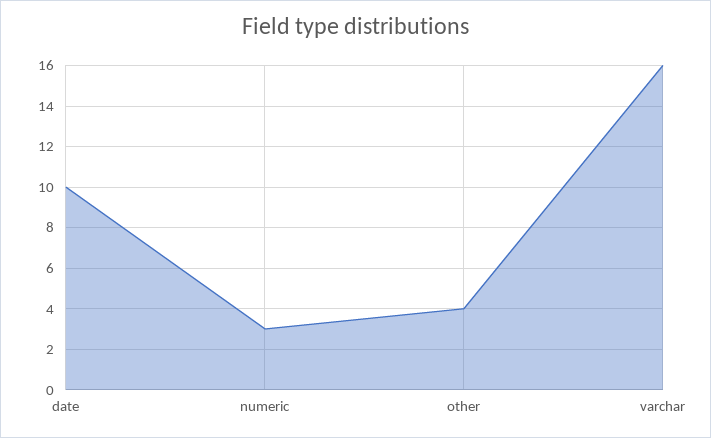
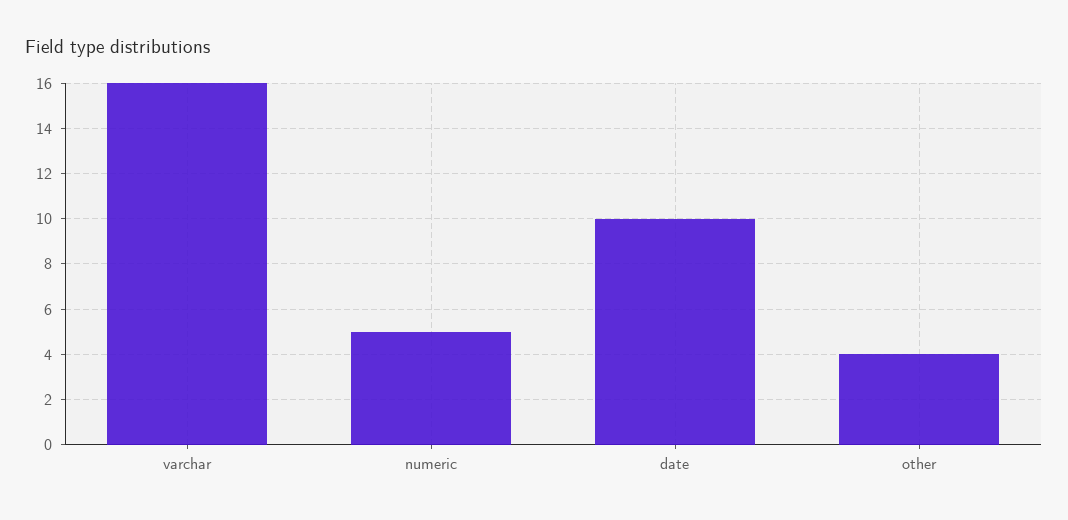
  {
    "date": 10,
-   "numeric": 3,
+   "numeric": 5,
    "other": 4,
    "varchar": 16
  }

